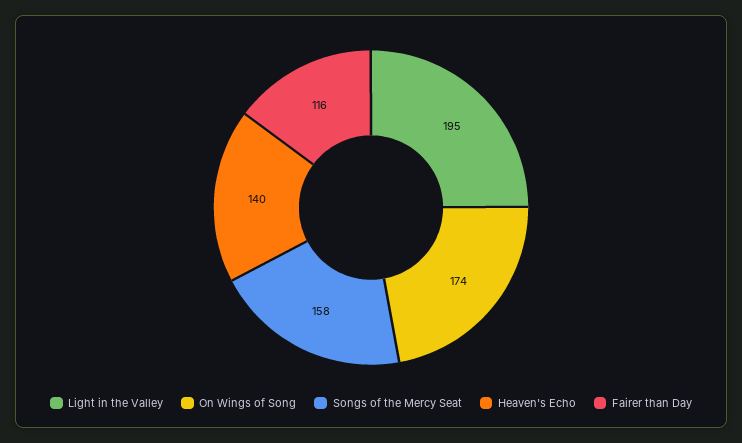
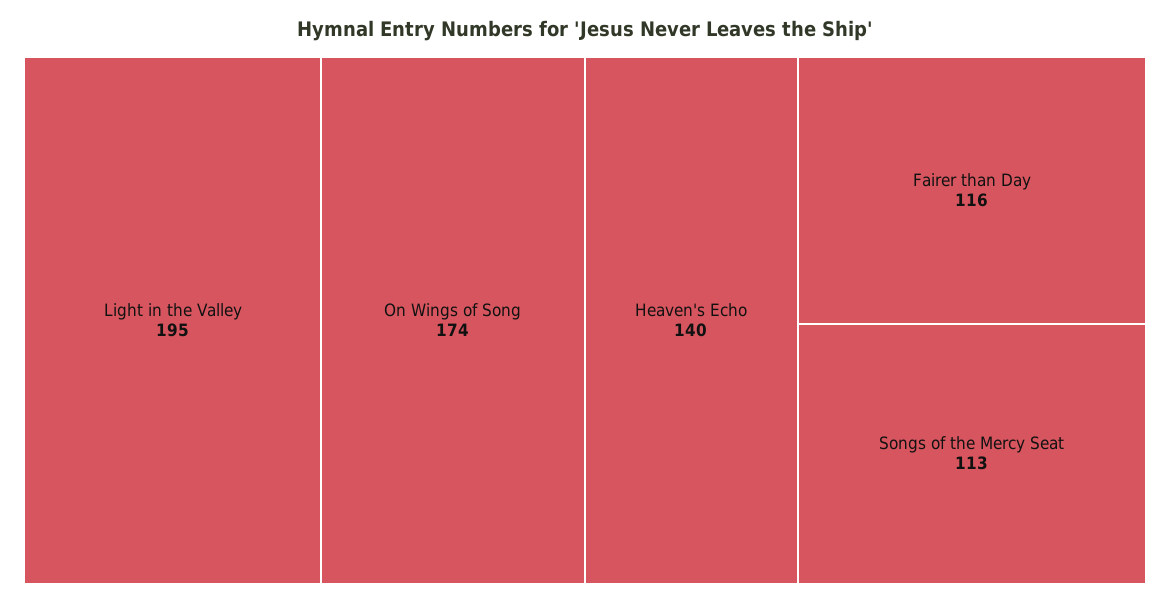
  {
    "Light in the Valley": 195,
    "On Wings of Song": 174,
-   "Songs of the Mercy Seat": 158,
+   "Songs of the Mercy Seat": 113,
    "Heaven's Echo": 140,
    "Fairer than Day": 116
  }

